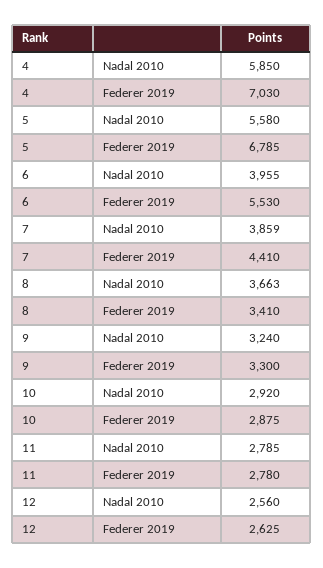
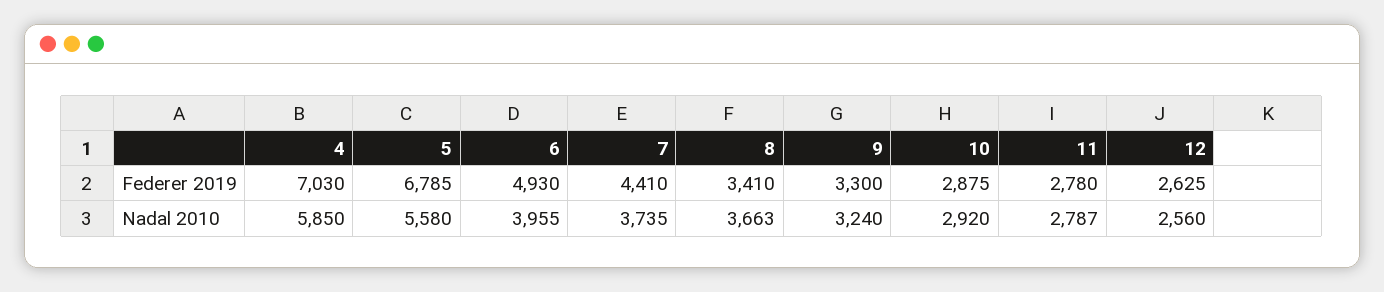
  {
    "4": {
      "Nadal 2010": 5850,
      "Federer 2019": 7030
    },
    "5": {
      "Nadal 2010": 5580,
      "Federer 2019": 6785
    },
    "6": {
      "Nadal 2010": 3955,
-     "Federer 2019": 5530
+     "Federer 2019": 4930
    },
    "7": {
-     "Nadal 2010": 3859,
+     "Nadal 2010": 3735,
      "Federer 2019": 4410
    },
    "8": {
      "Nadal 2010": 3663,
      "Federer 2019": 3410
    },
    "9": {
      "Nadal 2010": 3240,
      "Federer 2019": 3300
    },
    "10": {
      "Nadal 2010": 2920,
      "Federer 2019": 2875
    },
    "11": {
-     "Nadal 2010": 2785,
+     "Nadal 2010": 2787,
      "Federer 2019": 2780
    },
    "12": {
      "Nadal 2010": 2560,
      "Federer 2019": 2625
    }
  }

